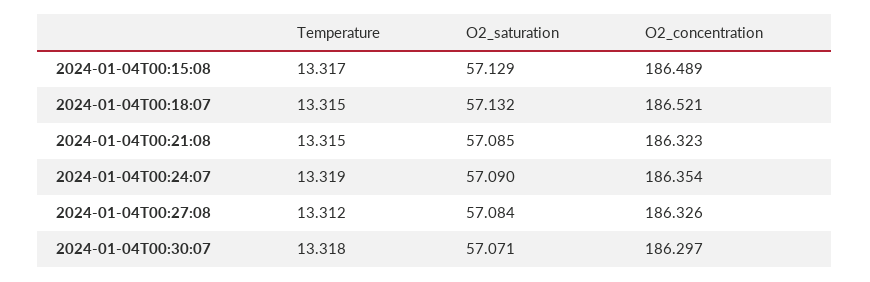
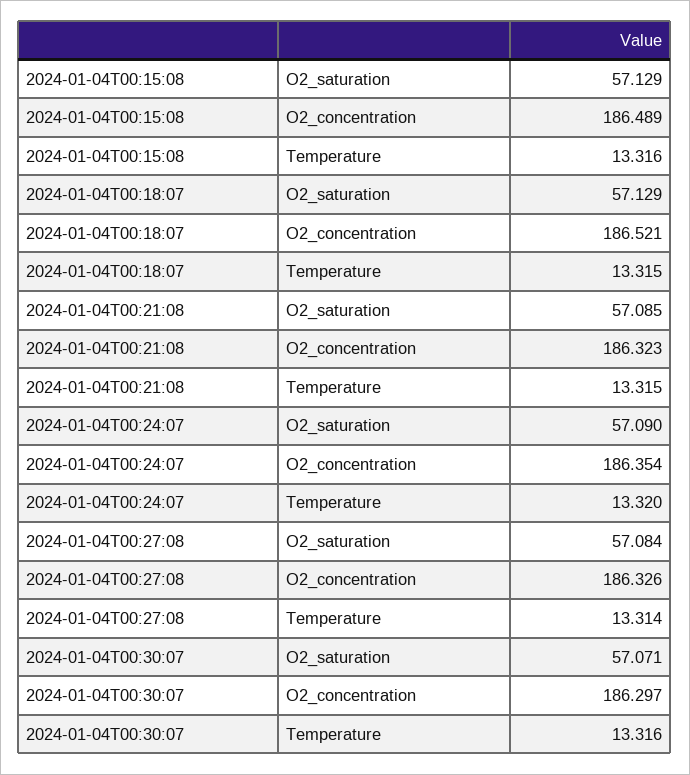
  {
    "Temperature": {
-     "2024-01-04T00:15:08": 13.317,
+     "2024-01-04T00:15:08": 13.316,
      "2024-01-04T00:18:07": 13.315,
      "2024-01-04T00:21:08": 13.315,
-     "2024-01-04T00:24:07": 13.319,
+     "2024-01-04T00:24:07": 13.32,
-     "2024-01-04T00:27:08": 13.312,
+     "2024-01-04T00:27:08": 13.314,
-     "2024-01-04T00:30:07": 13.318
+     "2024-01-04T00:30:07": 13.316
    },
    "O2_saturation": {
      "2024-01-04T00:15:08": 57.129,
-     "2024-01-04T00:18:07": 57.132,
+     "2024-01-04T00:18:07": 57.129,
      "2024-01-04T00:21:08": 57.085,
      "2024-01-04T00:24:07": 57.09,
      "2024-01-04T00:27:08": 57.084,
      "2024-01-04T00:30:07": 57.071
    },
    "O2_concentration": {
      "2024-01-04T00:15:08": 186.489,
      "2024-01-04T00:18:07": 186.521,
      "2024-01-04T00:21:08": 186.323,
      "2024-01-04T00:24:07": 186.354,
      "2024-01-04T00:27:08": 186.326,
      "2024-01-04T00:30:07": 186.297
    }
  }

